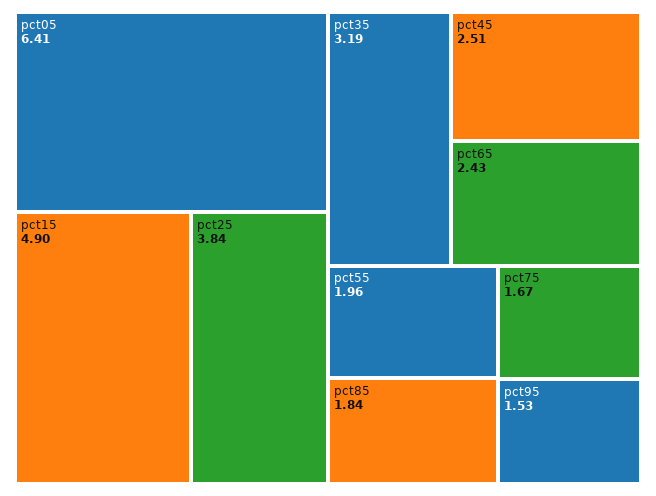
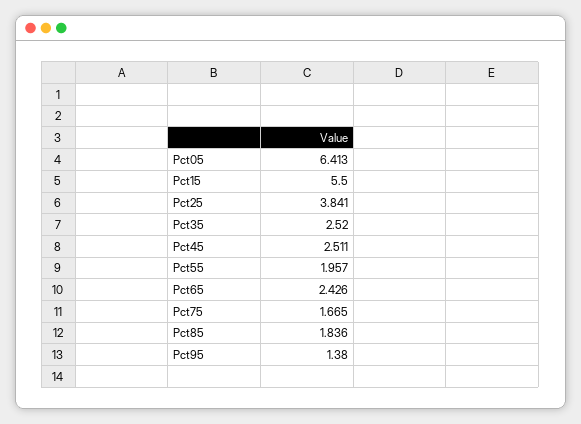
  {
    "pct05": 6.413,
-   "pct15": 4.9,
+   "pct15": 5.5,
    "pct25": 3.841,
-   "pct35": 3.19,
+   "pct35": 2.52,
    "pct45": 2.511,
    "pct65": 2.426,
    "pct55": 1.957,
    "pct85": 1.836,
    "pct75": 1.665,
-   "pct95": 1.53
+   "pct95": 1.38
  }

